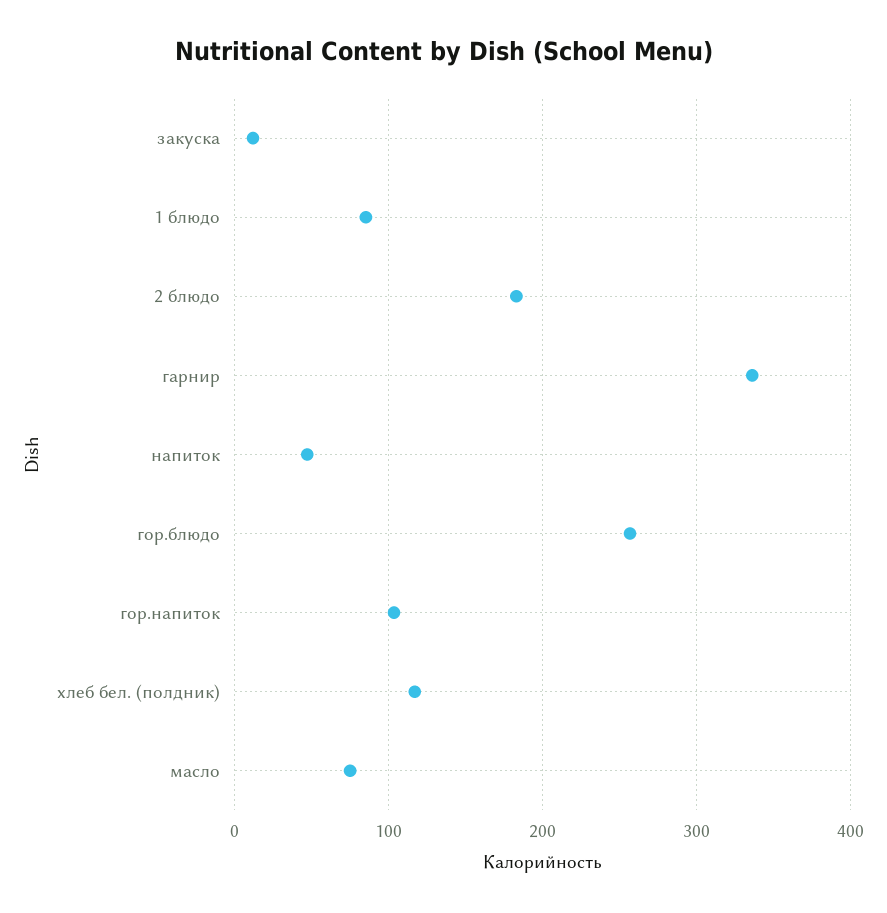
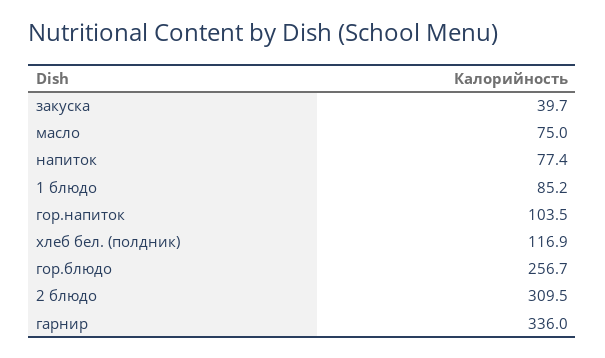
  {
-   "закуска": 10,
+   "закуска": 39.7,
    "1 блюдо": 85.2,
-   "2 блюдо": 180,
+   "2 блюдо": 309.5,
    "гарнир": 336,
-   "напиток": 50,
+   "напиток": 77.4,
    "гор.блюдо": 256.7,
    "гор.напиток": 103.5,
    "хлеб бел. (полдник)": 116.9,
    "масло": 75
  }

